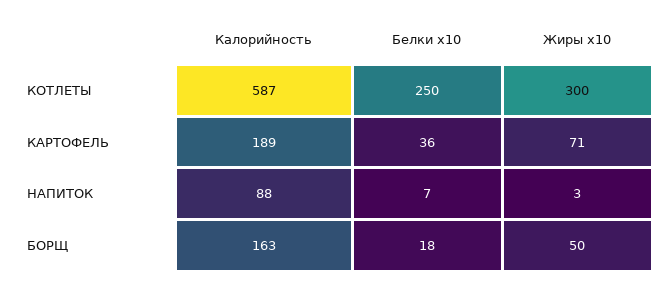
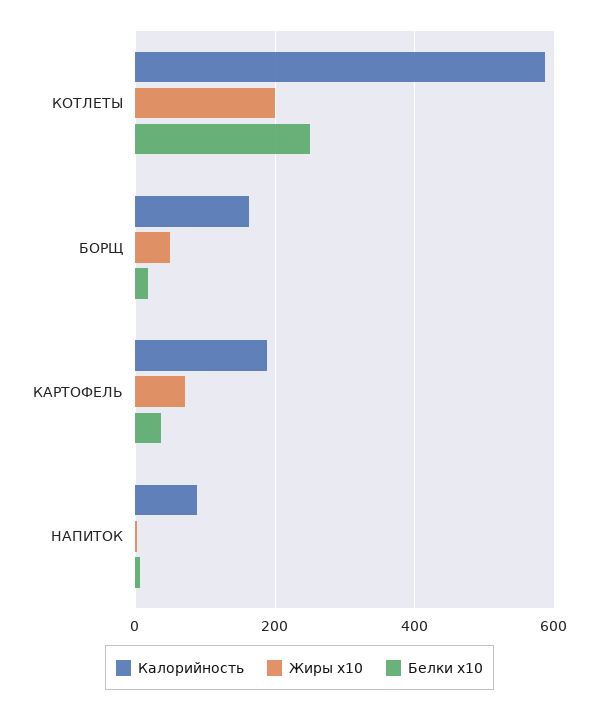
  {
    "Калорийность": {
      "КОТЛЕТЫ": 587,
      "КАРТОФЕЛЬ": 189,
      "НАПИТОК": 88,
      "БОРЩ": 163
    },
    "Белки x10": {
      "КОТЛЕТЫ": 250,
      "КАРТОФЕЛЬ": 36,
      "НАПИТОК": 7,
      "БОРЩ": 18
    },
    "Жиры x10": {
-     "КОТЛЕТЫ": 300,
+     "КОТЛЕТЫ": 200,
      "КАРТОФЕЛЬ": 71,
      "НАПИТОК": 3,
      "БОРЩ": 50
    }
  }

